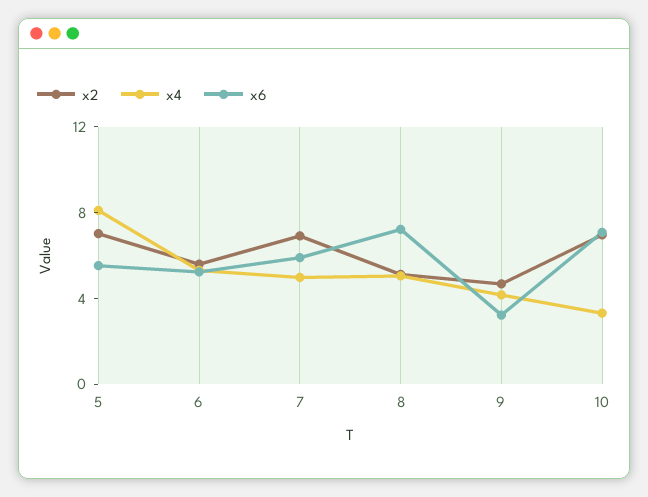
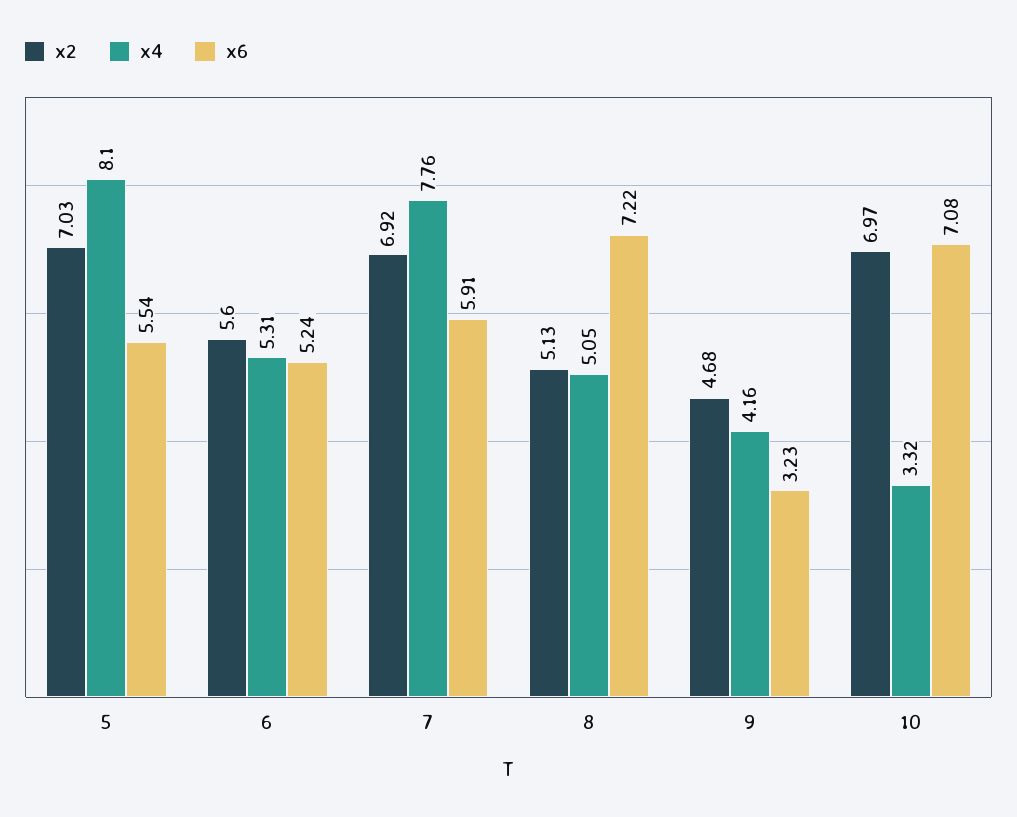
  {
    "x2": {
      "5": 7.03,
      "6": 5.6,
      "7": 6.92,
      "8": 5.13,
      "9": 4.68,
      "10": 6.97
    },
    "x4": {
      "5": 8.1,
      "6": 5.31,
-     "7": 5,
+     "7": 7.76,
      "8": 5.05,
      "9": 4.16,
      "10": 3.32
    },
    "x6": {
      "5": 5.54,
      "6": 5.24,
      "7": 5.91,
      "8": 7.22,
      "9": 3.23,
      "10": 7.08
    }
  }

